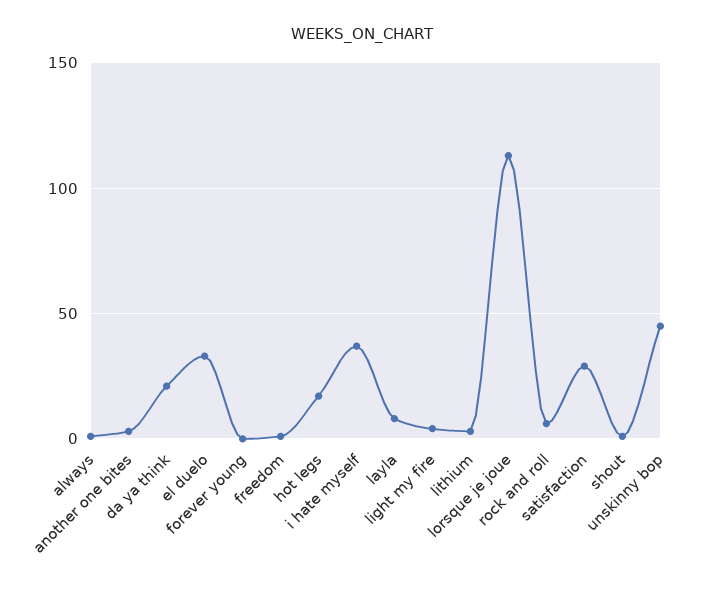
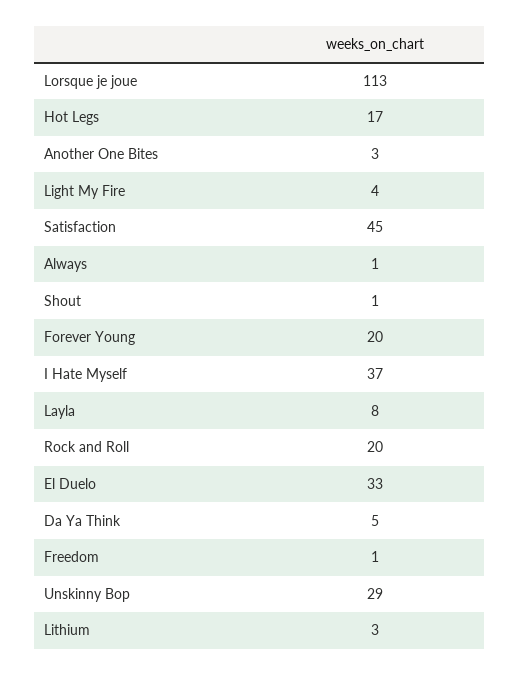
  {
    "always": 1,
    "another one bites": 3,
-   "da ya think": 20,
+   "da ya think": 5,
    "el duelo": 33,
-   "forever young": 0,
+   "forever young": 20,
    "freedom": 1,
    "hot legs": 17,
    "i hate myself": 37,
    "layla": 8,
    "light my fire": 4,
    "lithium": 3,
    "lorsque je joue": 113,
-   "rock and roll": 5,
+   "rock and roll": 20,
-   "satisfaction": 30,
+   "satisfaction": 45,
    "shout": 1,
-   "unskinny bop": 45
+   "unskinny bop": 29
  }

